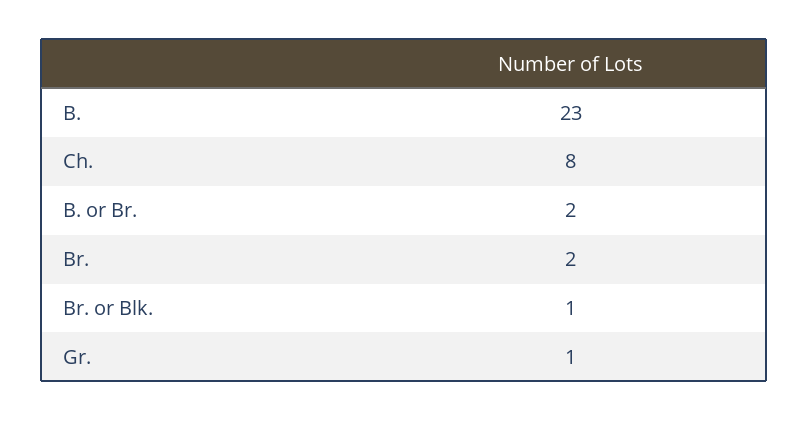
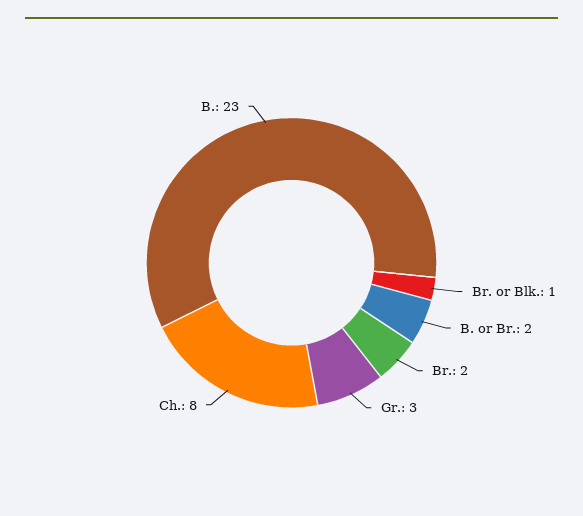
  {
    "B.": 23,
    "Ch.": 8,
    "B. or Br.": 2,
    "Br.": 2,
    "Br. or Blk.": 1,
-   "Gr.": 1
+   "Gr.": 3
  }

